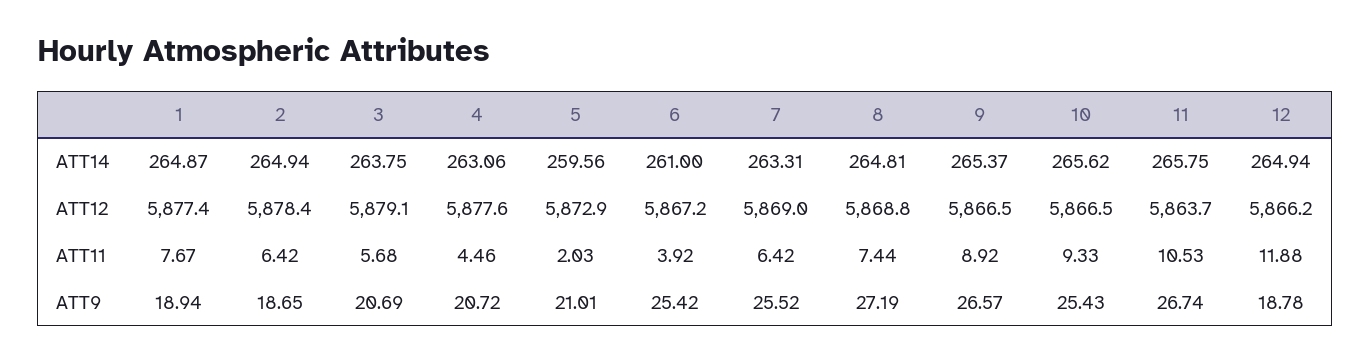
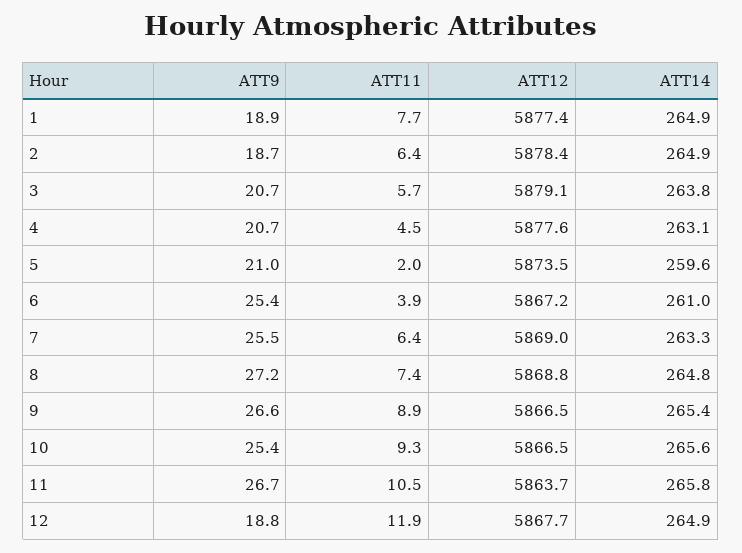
  {
    "1": {
      "ATT14": 264.87,
      "ATT12": 5877.4,
      "ATT11": 7.67,
      "ATT9": 18.94
    },
    "2": {
      "ATT14": 264.94,
      "ATT12": 5878.4,
      "ATT11": 6.42,
      "ATT9": 18.65
    },
    "3": {
      "ATT14": 263.75,
      "ATT12": 5879.1,
      "ATT11": 5.68,
      "ATT9": 20.69
    },
    "4": {
      "ATT14": 263.06,
      "ATT12": 5877.6,
      "ATT11": 4.46,
      "ATT9": 20.72
    },
    "5": {
      "ATT14": 259.56,
-     "ATT12": 5872.9,
+     "ATT12": 5873.5,
      "ATT11": 2.03,
      "ATT9": 21.01
    },
    "6": {
      "ATT14": 261,
      "ATT12": 5867.2,
      "ATT11": 3.92,
      "ATT9": 25.42
    },
    "7": {
      "ATT14": 263.31,
      "ATT12": 5869,
      "ATT11": 6.42,
      "ATT9": 25.52
    },
    "8": {
      "ATT14": 264.81,
      "ATT12": 5868.8,
      "ATT11": 7.44,
      "ATT9": 27.19
    },
    "9": {
      "ATT14": 265.37,
      "ATT12": 5866.5,
      "ATT11": 8.92,
      "ATT9": 26.57
    },
    "10": {
      "ATT14": 265.62,
      "ATT12": 5866.5,
      "ATT11": 9.33,
      "ATT9": 25.43
    },
    "11": {
      "ATT14": 265.75,
      "ATT12": 5863.7,
      "ATT11": 10.53,
      "ATT9": 26.74
    },
    "12": {
      "ATT14": 264.94,
-     "ATT12": 5866.2,
+     "ATT12": 5867.7,
      "ATT11": 11.88,
      "ATT9": 18.78
    }
  }

